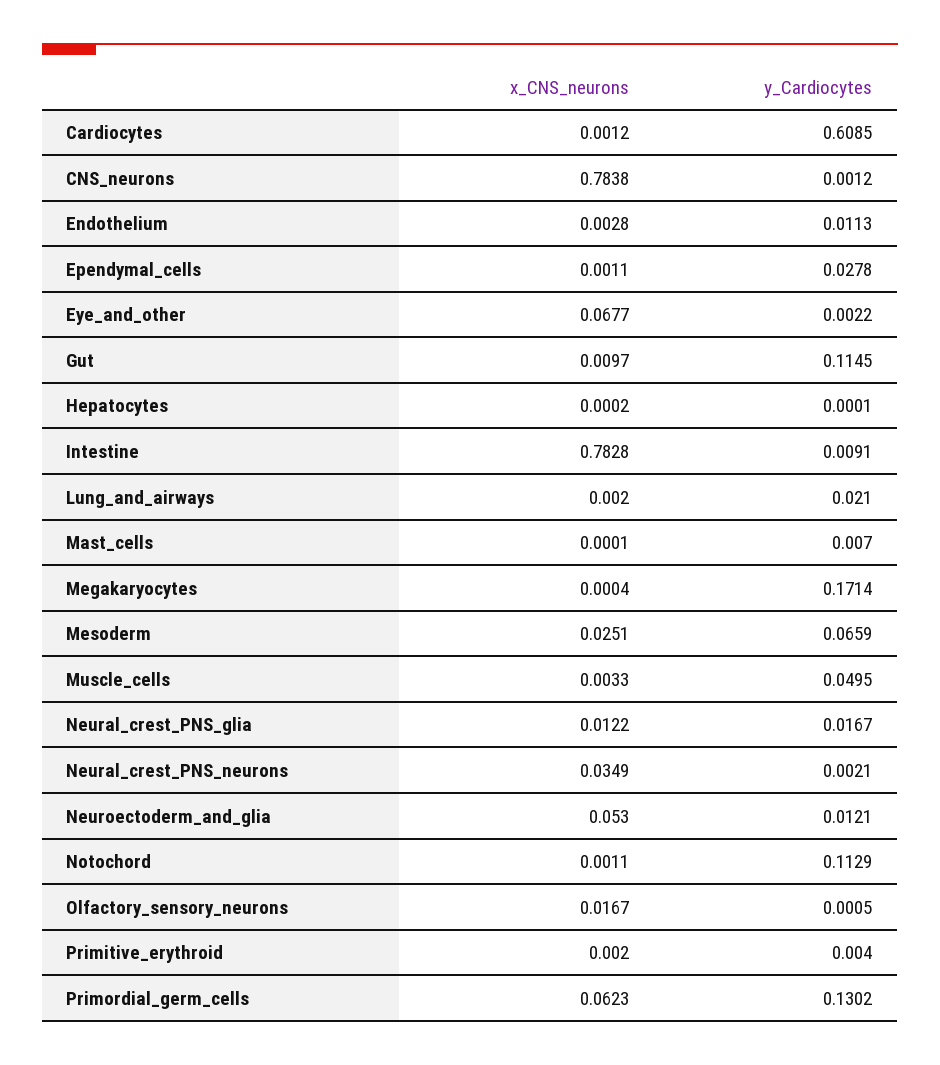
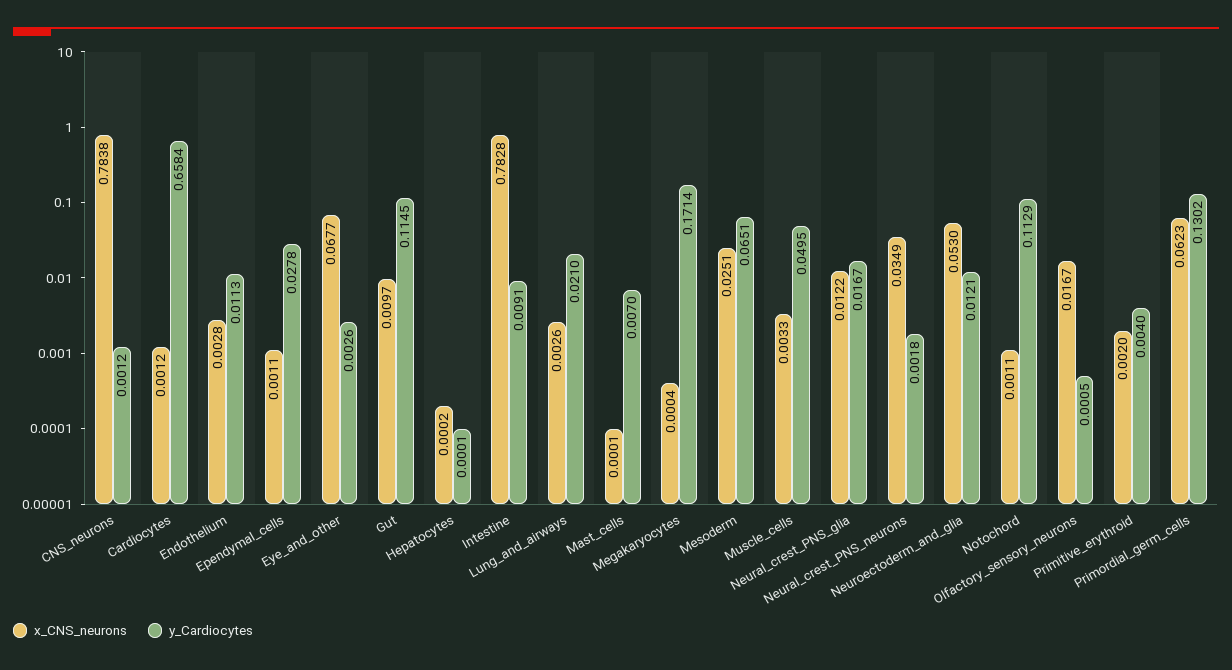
  {
    "x_CNS_neurons": {
      "Cardiocytes": 0.0012,
      "CNS_neurons": 0.7838,
      "Endothelium": 0.0028,
      "Ependymal_cells": 0.0011,
      "Eye_and_other": 0.0677,
      "Gut": 0.0097,
      "Hepatocytes": 0.0002,
      "Intestine": 0.7828,
-     "Lung_and_airways": 0.002,
+     "Lung_and_airways": 0.0026,
      "Mast_cells": 0.0001,
      "Megakaryocytes": 0.0004,
      "Mesoderm": 0.0251,
      "Muscle_cells": 0.0033,
      "Neural_crest_PNS_glia": 0.0122,
      "Neural_crest_PNS_neurons": 0.0349,
      "Neuroectoderm_and_glia": 0.053,
      "Notochord": 0.0011,
      "Olfactory_sensory_neurons": 0.0167,
      "Primitive_erythroid": 0.002,
      "Primordial_germ_cells": 0.0623
    },
    "y_Cardiocytes": {
-     "Cardiocytes": 0.6085,
+     "Cardiocytes": 0.6584,
      "CNS_neurons": 0.0012,
      "Endothelium": 0.0113,
      "Ependymal_cells": 0.0278,
-     "Eye_and_other": 0.0022,
+     "Eye_and_other": 0.0026,
      "Gut": 0.1145,
      "Hepatocytes": 0.0001,
      "Intestine": 0.0091,
      "Lung_and_airways": 0.021,
      "Mast_cells": 0.007,
      "Megakaryocytes": 0.1714,
-     "Mesoderm": 0.0659,
+     "Mesoderm": 0.0651,
      "Muscle_cells": 0.0495,
      "Neural_crest_PNS_glia": 0.0167,
-     "Neural_crest_PNS_neurons": 0.0021,
+     "Neural_crest_PNS_neurons": 0.0018,
      "Neuroectoderm_and_glia": 0.0121,
      "Notochord": 0.1129,
      "Olfactory_sensory_neurons": 0.0005,
      "Primitive_erythroid": 0.004,
      "Primordial_germ_cells": 0.1302
    }
  }

